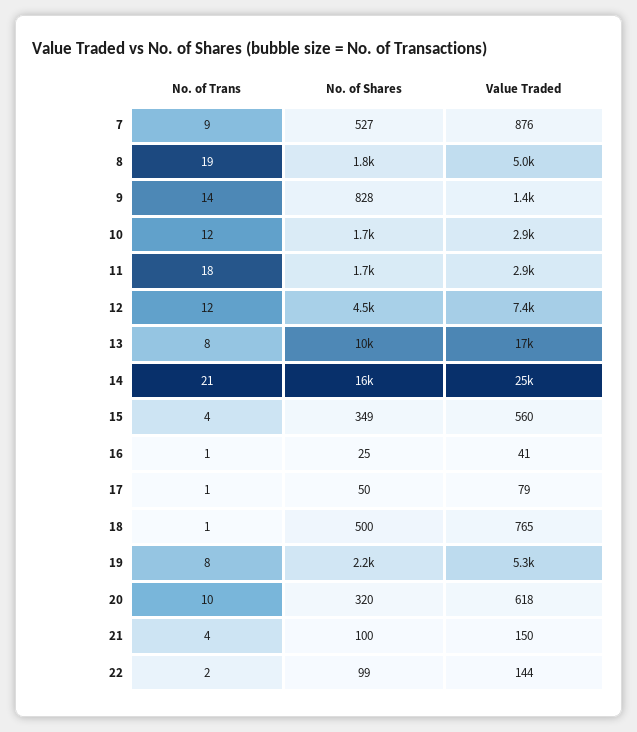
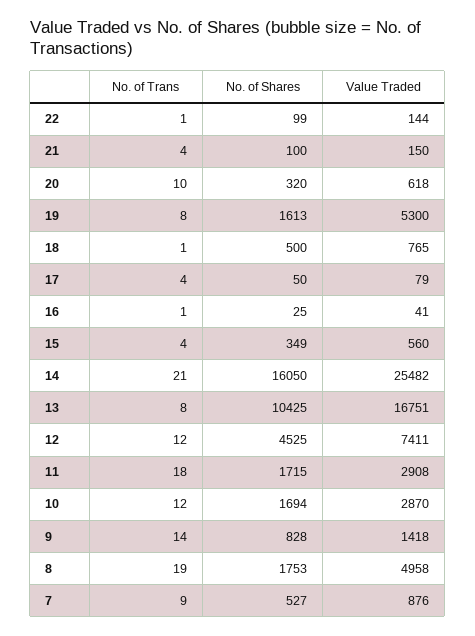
  {
    "No. of Trans": {
      "7": 9,
      "8": 19,
      "9": 14,
      "10": 12,
      "11": 18,
      "12": 12,
      "13": 8,
      "14": 21,
      "15": 4,
      "16": 1,
-     "17": 1,
+     "17": 4,
      "18": 1,
      "19": 8,
      "20": 10,
      "21": 4,
-     "22": 2
+     "22": 1
    },
    "No. of Shares": {
      "7": 527,
      "8": 1753,
      "9": 828,
      "10": 1694,
      "11": 1715,
      "12": 4525,
      "13": 10425,
      "14": 16050,
      "15": 349,
      "16": 25,
      "17": 50,
      "18": 500,
-     "19": 2200,
+     "19": 1613,
      "20": 320,
      "21": 100,
      "22": 99
    },
    "Value Traded": {
      "7": 876,
      "8": 4958,
      "9": 1418,
      "10": 2870,
      "11": 2908,
      "12": 7411,
      "13": 16751,
      "14": 25482,
      "15": 560,
      "16": 41,
      "17": 79,
      "18": 765,
      "19": 5300,
      "20": 618,
      "21": 150,
      "22": 144
    }
  }

